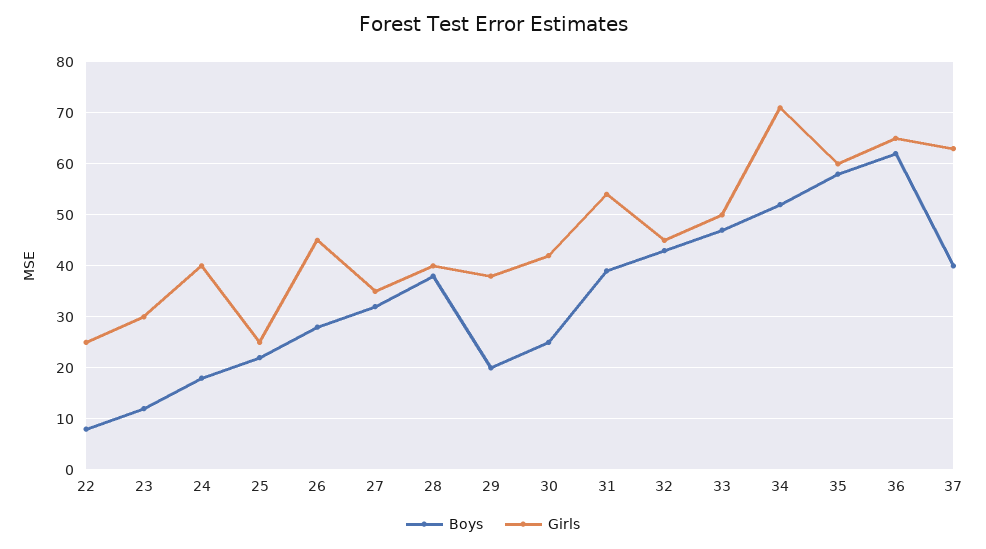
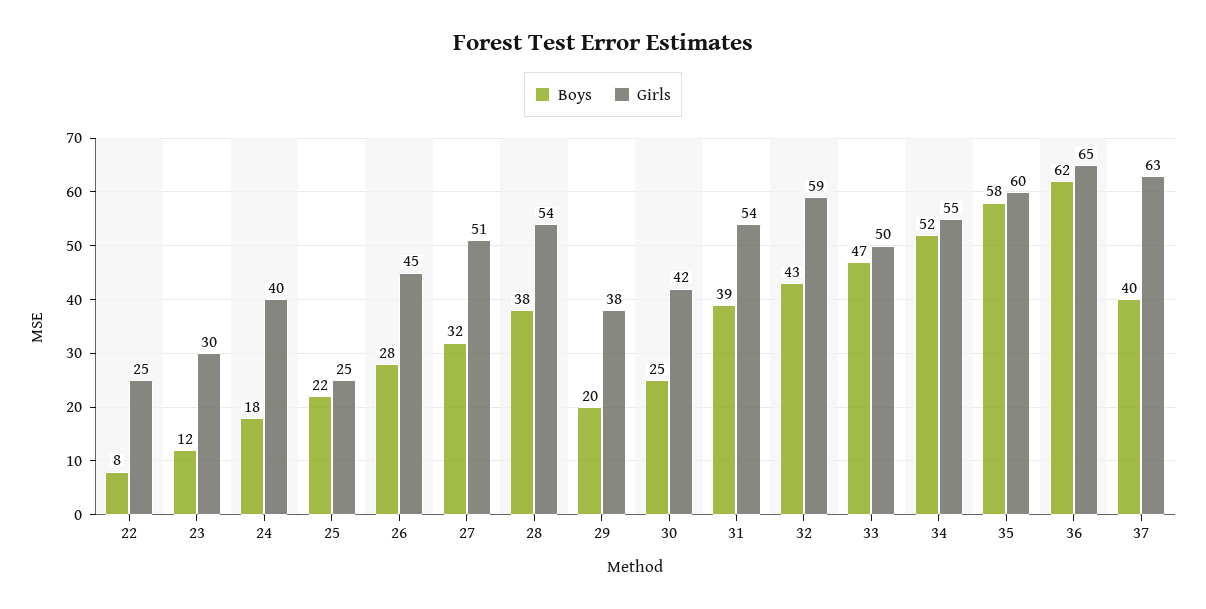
  {
    "Boys": {
      "22": 8,
      "23": 12,
      "24": 18,
      "25": 22,
      "26": 28,
      "27": 32,
      "28": 38,
      "29": 20,
      "30": 25,
      "31": 39,
      "32": 43,
      "33": 47,
      "34": 52,
      "35": 58,
      "36": 62,
      "37": 40
    },
    "Girls": {
      "22": 25,
      "23": 30,
      "24": 40,
      "25": 25,
      "26": 45,
-     "27": 35,
+     "27": 51,
-     "28": 40,
+     "28": 54,
      "29": 38,
      "30": 42,
      "31": 54,
-     "32": 45,
+     "32": 59,
      "33": 50,
-     "34": 70,
+     "34": 55,
      "35": 60,
      "36": 65,
      "37": 63
    }
  }

